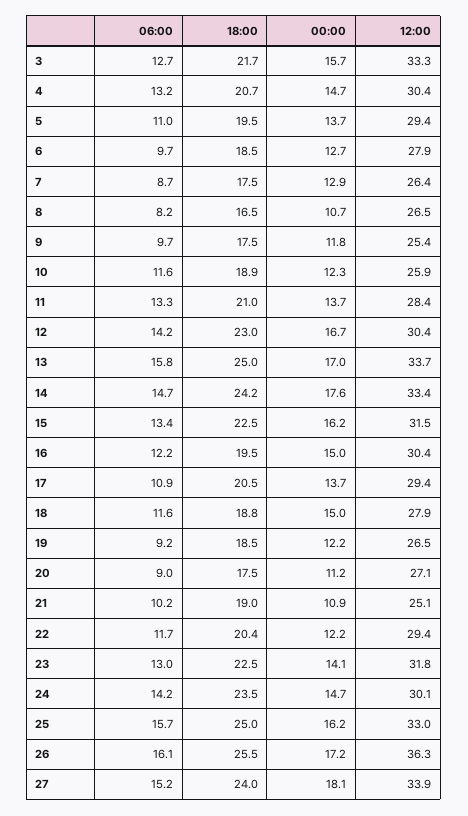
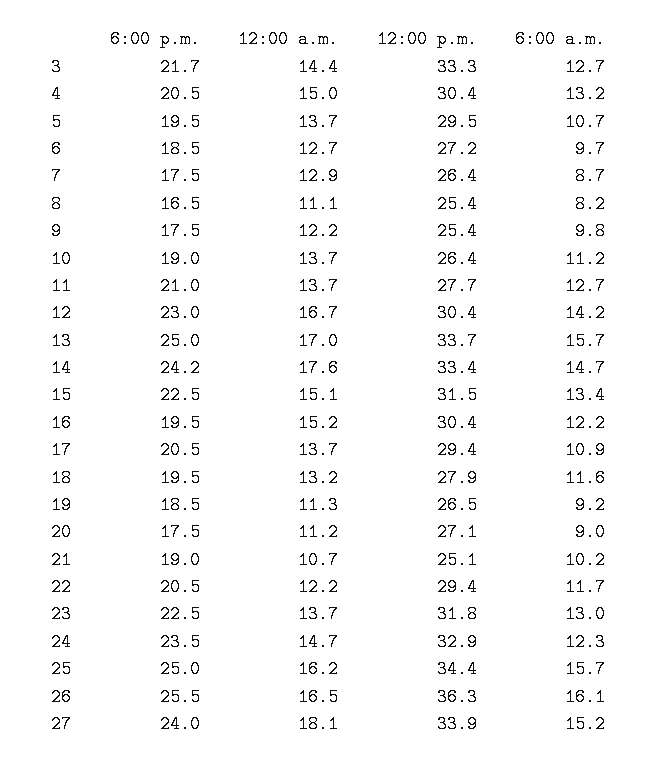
  {
    "06:00": {
      "3": 12.7,
      "4": 13.2,
-     "5": 11,
+     "5": 10.7,
      "6": 9.7,
      "7": 8.7,
      "8": 8.2,
-     "9": 9.7,
+     "9": 9.8,
-     "10": 11.6,
+     "10": 11.2,
-     "11": 13.3,
+     "11": 12.7,
      "12": 14.2,
-     "13": 15.8,
+     "13": 15.7,
      "14": 14.7,
      "15": 13.4,
      "16": 12.2,
      "17": 10.9,
      "18": 11.6,
      "19": 9.2,
      "20": 9,
      "21": 10.2,
      "22": 11.7,
      "23": 13,
-     "24": 14.2,
+     "24": 12.3,
      "25": 15.7,
      "26": 16.1,
      "27": 15.2
    },
    "18:00": {
      "3": 21.7,
-     "4": 20.7,
+     "4": 20.5,
      "5": 19.5,
      "6": 18.5,
      "7": 17.5,
      "8": 16.5,
      "9": 17.5,
-     "10": 18.9,
+     "10": 19,
      "11": 21,
      "12": 23,
      "13": 25,
      "14": 24.2,
      "15": 22.5,
      "16": 19.5,
      "17": 20.5,
-     "18": 18.8,
+     "18": 19.5,
      "19": 18.5,
      "20": 17.5,
      "21": 19,
-     "22": 20.4,
+     "22": 20.5,
      "23": 22.5,
      "24": 23.5,
      "25": 25,
      "26": 25.5,
      "27": 24
    },
    "00:00": {
-     "3": 15.7,
+     "3": 14.4,
-     "4": 14.7,
+     "4": 15,
      "5": 13.7,
      "6": 12.7,
      "7": 12.9,
-     "8": 10.7,
+     "8": 11.1,
-     "9": 11.8,
+     "9": 12.2,
-     "10": 12.3,
+     "10": 13.7,
      "11": 13.7,
      "12": 16.7,
      "13": 17,
      "14": 17.6,
-     "15": 16.2,
+     "15": 15.1,
-     "16": 15,
+     "16": 15.2,
      "17": 13.7,
-     "18": 15,
+     "18": 13.2,
-     "19": 12.2,
+     "19": 11.3,
      "20": 11.2,
-     "21": 10.9,
+     "21": 10.7,
      "22": 12.2,
-     "23": 14.1,
+     "23": 13.7,
      "24": 14.7,
      "25": 16.2,
-     "26": 17.2,
+     "26": 16.5,
      "27": 18.1
    },
    "12:00": {
      "3": 33.3,
      "4": 30.4,
-     "5": 29.4,
+     "5": 29.5,
-     "6": 27.9,
+     "6": 27.2,
      "7": 26.4,
-     "8": 26.5,
+     "8": 25.4,
      "9": 25.4,
-     "10": 25.9,
+     "10": 26.4,
-     "11": 28.4,
+     "11": 27.7,
      "12": 30.4,
      "13": 33.7,
      "14": 33.4,
      "15": 31.5,
      "16": 30.4,
      "17": 29.4,
      "18": 27.9,
      "19": 26.5,
      "20": 27.1,
      "21": 25.1,
      "22": 29.4,
      "23": 31.8,
-     "24": 30.1,
+     "24": 32.9,
-     "25": 33,
+     "25": 34.4,
      "26": 36.3,
      "27": 33.9
    }
  }

